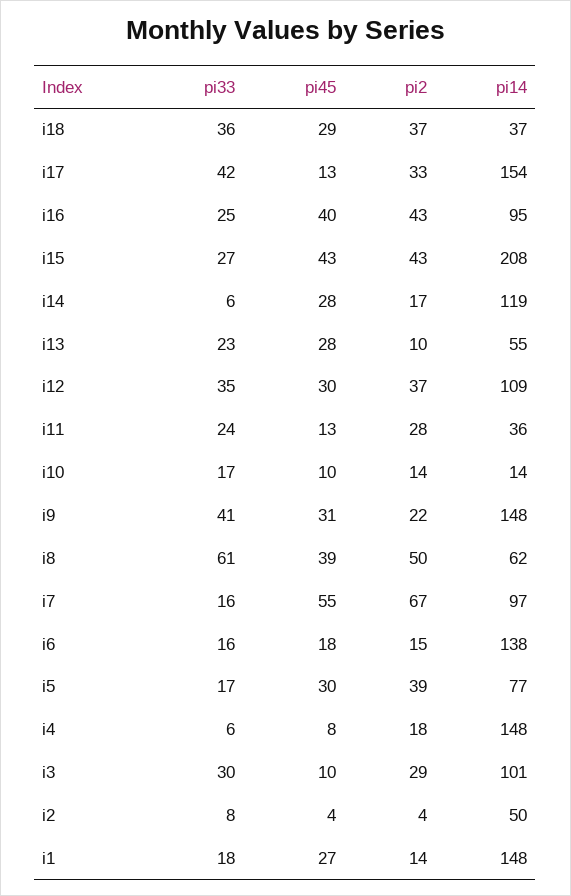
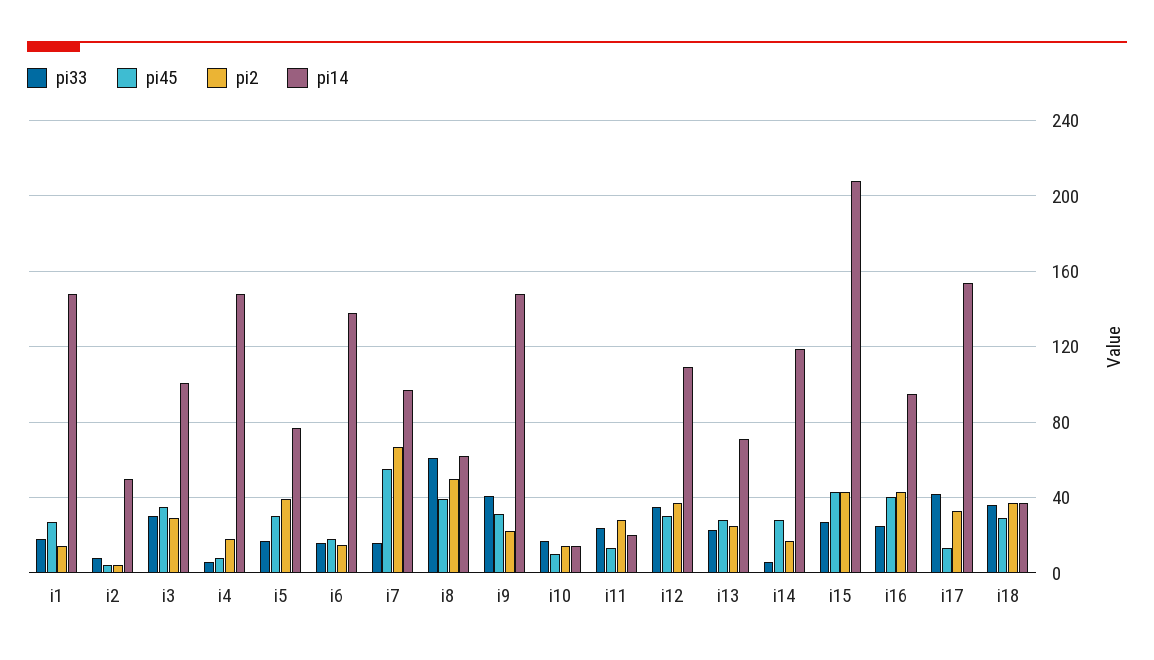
  {
    "pi33": {
      "i18": 36,
      "i17": 42,
      "i16": 25,
      "i15": 27,
      "i14": 6,
      "i13": 23,
      "i12": 35,
      "i11": 24,
      "i10": 17,
      "i9": 41,
      "i8": 61,
      "i7": 16,
      "i6": 16,
      "i5": 17,
      "i4": 6,
      "i3": 30,
      "i2": 8,
      "i1": 18
    },
    "pi45": {
      "i18": 29,
      "i17": 13,
      "i16": 40,
      "i15": 43,
      "i14": 28,
      "i13": 28,
      "i12": 30,
      "i11": 13,
      "i10": 10,
      "i9": 31,
      "i8": 39,
      "i7": 55,
      "i6": 18,
      "i5": 30,
      "i4": 8,
-     "i3": 10,
+     "i3": 35,
      "i2": 4,
      "i1": 27
    },
    "pi2": {
      "i18": 37,
      "i17": 33,
      "i16": 43,
      "i15": 43,
      "i14": 17,
-     "i13": 10,
+     "i13": 25,
      "i12": 37,
      "i11": 28,
      "i10": 14,
      "i9": 22,
      "i8": 50,
      "i7": 67,
      "i6": 15,
      "i5": 39,
      "i4": 18,
      "i3": 29,
      "i2": 4,
      "i1": 14
    },
    "pi14": {
      "i18": 37,
      "i17": 154,
      "i16": 95,
      "i15": 208,
      "i14": 119,
-     "i13": 55,
+     "i13": 70,
      "i12": 109,
-     "i11": 36,
+     "i11": 20,
      "i10": 14,
      "i9": 148,
      "i8": 62,
      "i7": 97,
      "i6": 138,
      "i5": 77,
      "i4": 148,
      "i3": 101,
      "i2": 50,
      "i1": 148
    }
  }

